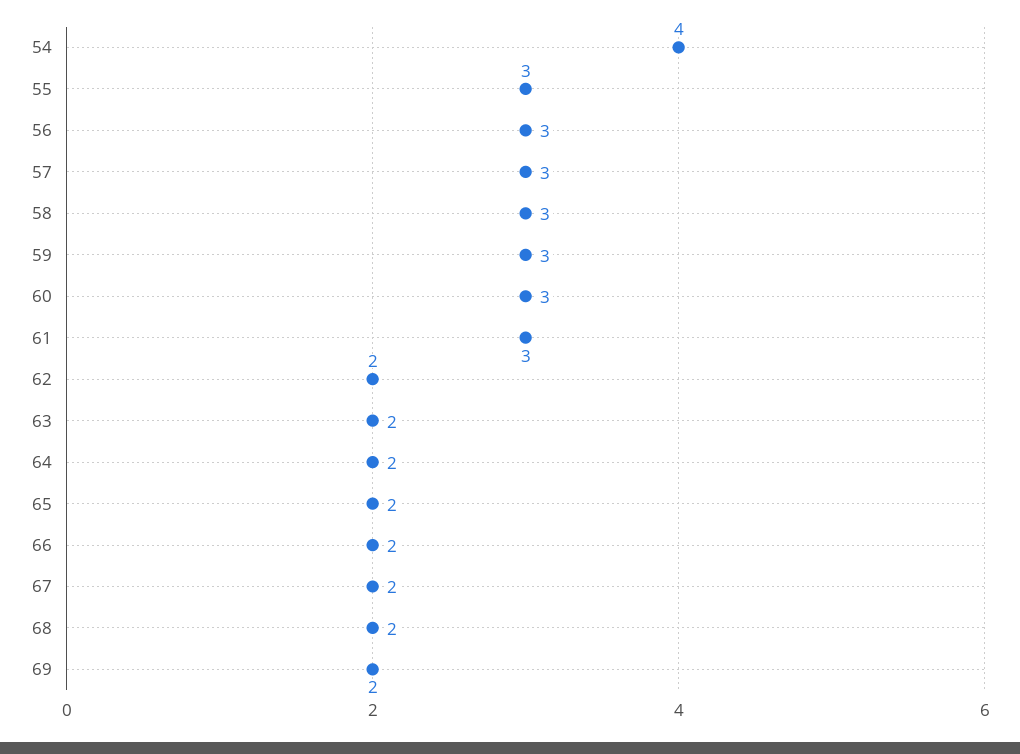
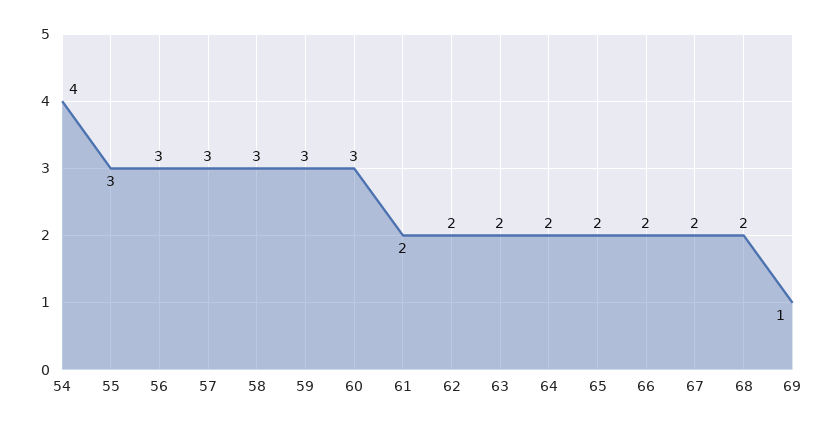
  {
    "54": 4,
    "55": 3,
    "56": 3,
    "57": 3,
    "58": 3,
    "59": 3,
    "60": 3,
-   "61": 3,
+   "61": 2,
    "62": 2,
    "63": 2,
    "64": 2,
    "65": 2,
    "66": 2,
    "67": 2,
    "68": 2,
-   "69": 2
+   "69": 1
  }

